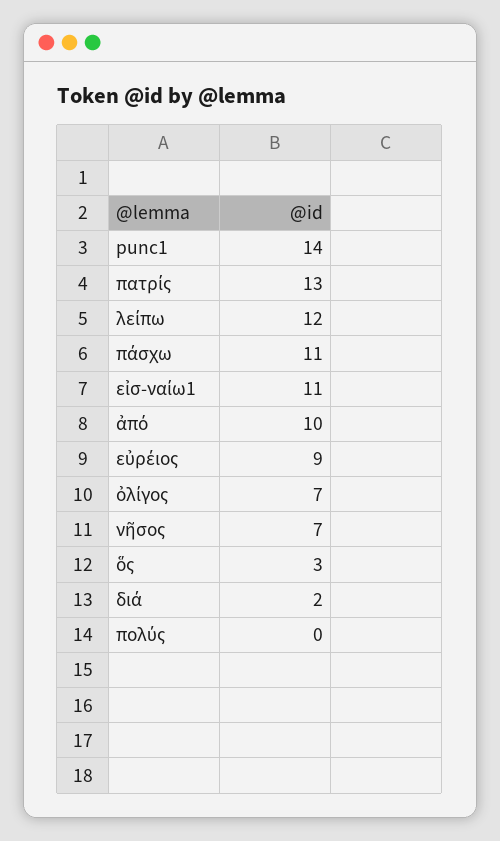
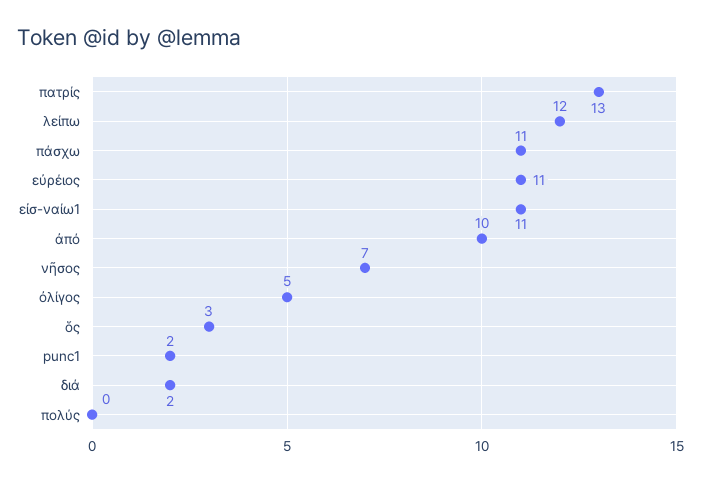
  {
-   "punc1": 14,
+   "punc1": 2,
    "πατρίς": 13,
    "λείπω": 12,
    "πάσχω": 11,
    "εἰσ-ναίω1": 11,
    "ἀπό": 10,
-   "εὐρέιος": 9,
+   "εὐρέιος": 11,
-   "ὀλίγος": 7,
+   "ὀλίγος": 5,
    "νῆσος": 7,
    "ὅς": 3,
    "διά": 2,
    "πολύς": 0
  }

